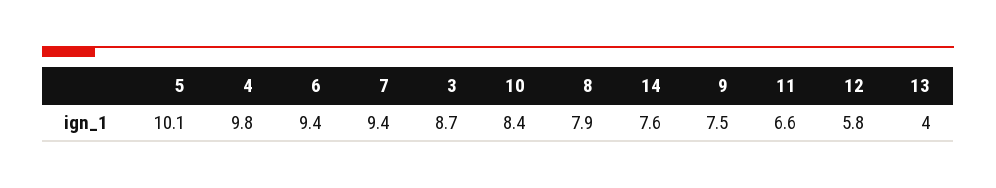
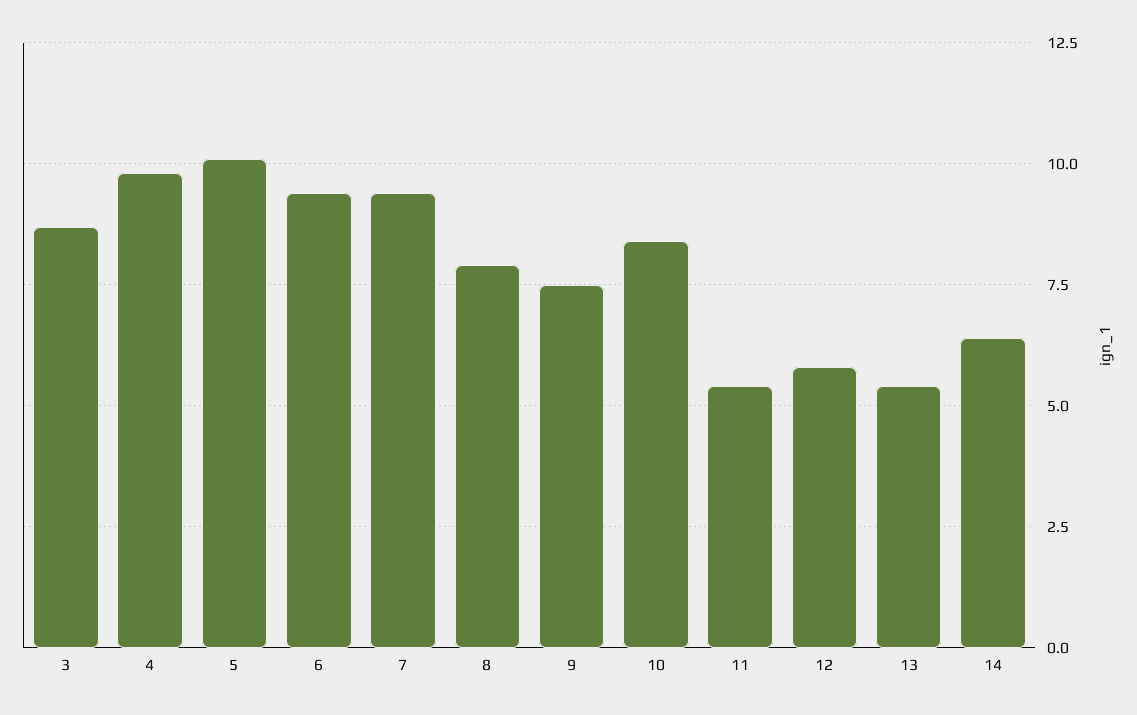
  {
    "5": 10.1,
    "4": 9.8,
    "6": 9.4,
    "7": 9.4,
    "3": 8.7,
    "10": 8.4,
    "8": 7.9,
-   "14": 7.6,
+   "14": 6.5,
    "9": 7.5,
-   "11": 6.6,
+   "11": 5.5,
    "12": 5.8,
-   "13": 4
+   "13": 5.5
  }

